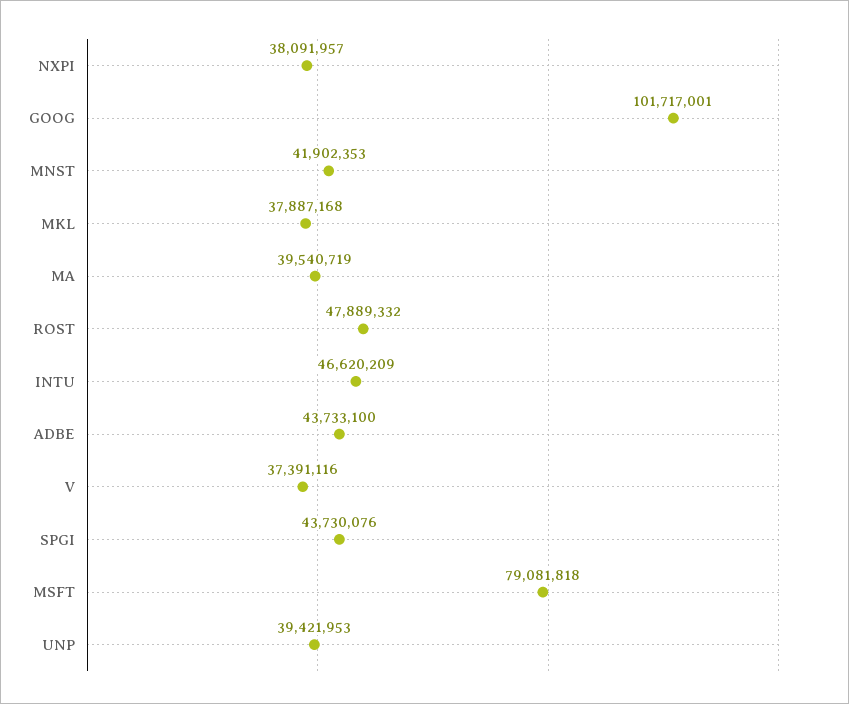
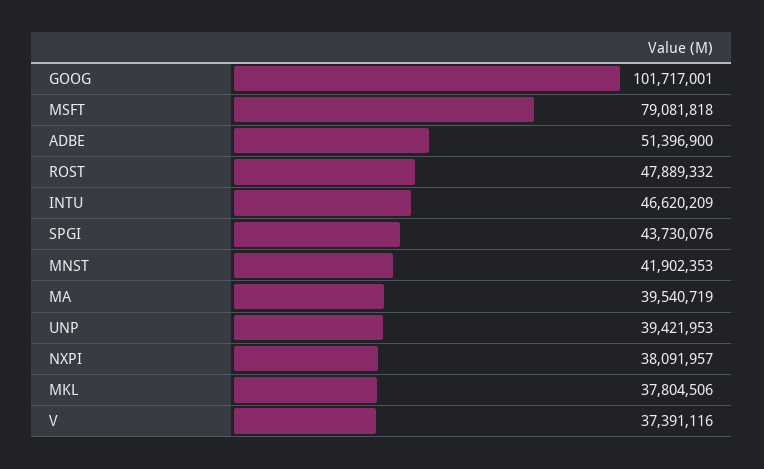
  {
    "NXPI": 38091957,
    "GOOG": 101717001,
    "MNST": 41902353,
-   "MKL": 37887168,
+   "MKL": 37804506,
    "MA": 39540719,
    "ROST": 47889332,
    "INTU": 46620209,
-   "ADBE": 43733100,
+   "ADBE": 51396900,
    "V": 37391116,
    "SPGI": 43730076,
    "MSFT": 79081818,
    "UNP": 39421953
  }

